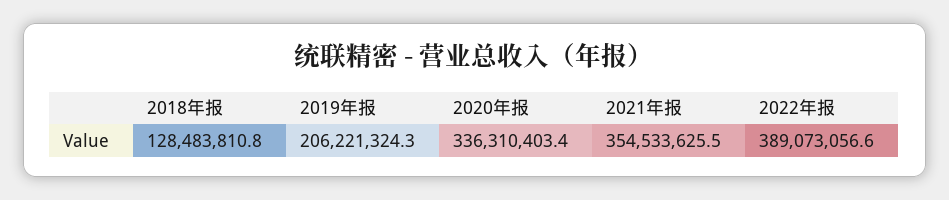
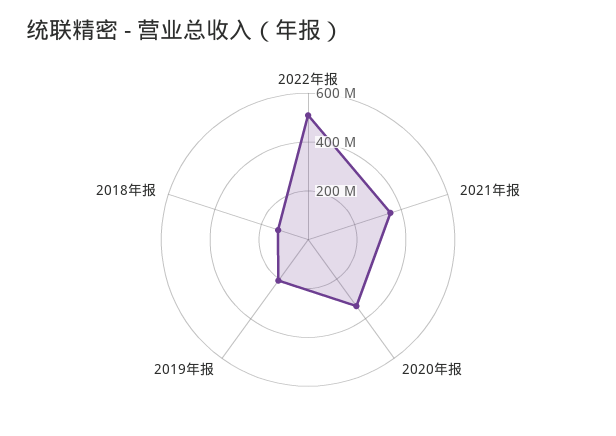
  {
    "2018年报": 128483810.8,
    "2019年报": 206221324.3,
    "2020年报": 336310403.4,
    "2021年报": 354533625.5,
-   "2022年报": 389073056.6
+   "2022年报": 500000000
  }

